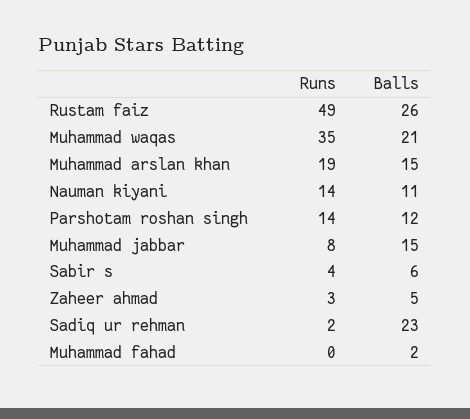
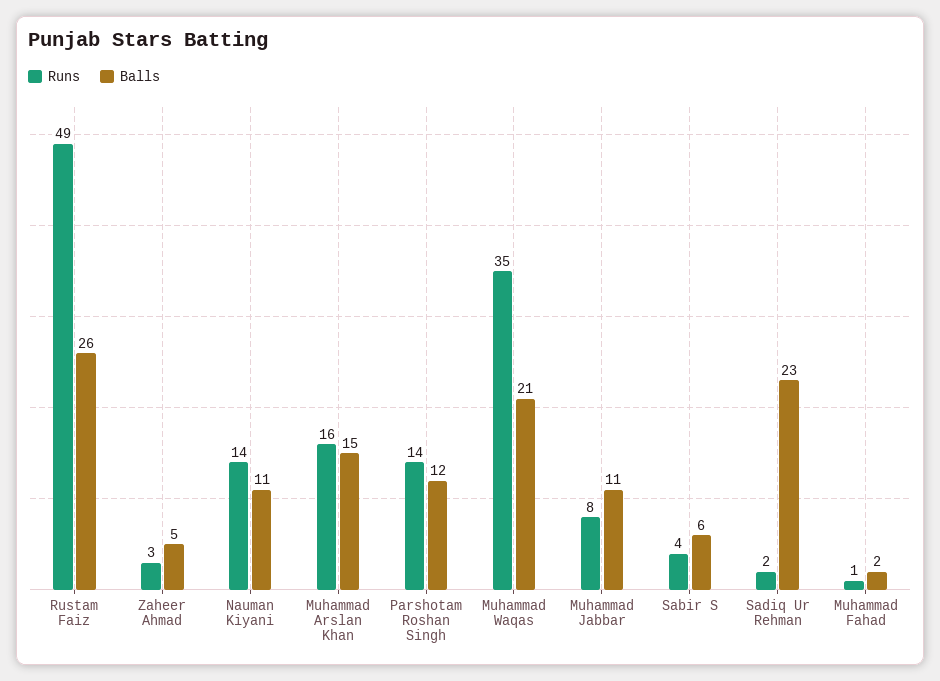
  {
    "Runs": {
      "Rustam faiz": 49,
      "Muhammad waqas": 35,
-     "Muhammad arslan khan": 19,
+     "Muhammad arslan khan": 16,
      "Nauman kiyani": 14,
      "Parshotam roshan singh": 14,
      "Muhammad jabbar": 8,
      "Sabir s": 4,
      "Zaheer ahmad": 3,
      "Sadiq ur rehman": 2,
-     "Muhammad fahad": 0
+     "Muhammad fahad": 1
    },
    "Balls": {
      "Rustam faiz": 26,
      "Muhammad waqas": 21,
      "Muhammad arslan khan": 15,
      "Nauman kiyani": 11,
      "Parshotam roshan singh": 12,
-     "Muhammad jabbar": 15,
+     "Muhammad jabbar": 11,
      "Sabir s": 6,
      "Zaheer ahmad": 5,
      "Sadiq ur rehman": 23,
      "Muhammad fahad": 2
    }
  }

